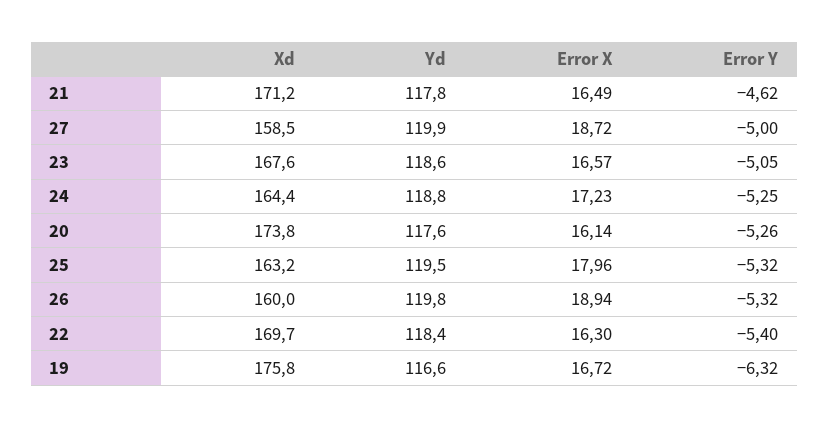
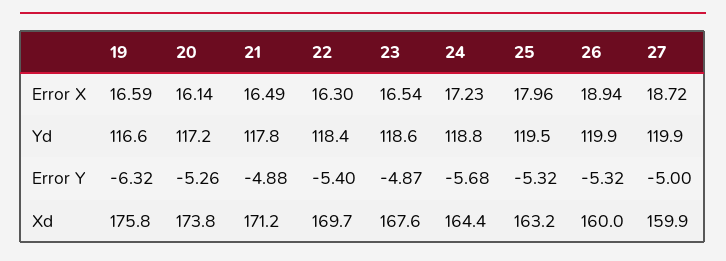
  {
    "Xd": {
      "21": 171.2,
-     "27": 158.5,
+     "27": 159.9,
      "23": 167.6,
      "24": 164.4,
      "20": 173.8,
      "25": 163.2,
      "26": 160,
      "22": 169.7,
      "19": 175.8
    },
    "Yd": {
      "21": 117.8,
      "27": 119.9,
      "23": 118.6,
      "24": 118.8,
-     "20": 117.6,
+     "20": 117.2,
      "25": 119.5,
-     "26": 119.8,
+     "26": 119.9,
      "22": 118.4,
      "19": 116.6
    },
    "Error X": {
      "21": 16.49,
      "27": 18.72,
-     "23": 16.57,
+     "23": 16.54,
      "24": 17.23,
      "20": 16.14,
      "25": 17.96,
      "26": 18.94,
      "22": 16.3,
-     "19": 16.72
+     "19": 16.59
    },
    "Error Y": {
-     "21": -4.62,
+     "21": -4.88,
      "27": -5,
-     "23": -5.05,
+     "23": -4.87,
-     "24": -5.25,
+     "24": -5.68,
      "20": -5.26,
      "25": -5.32,
      "26": -5.32,
      "22": -5.4,
      "19": -6.32
    }
  }

